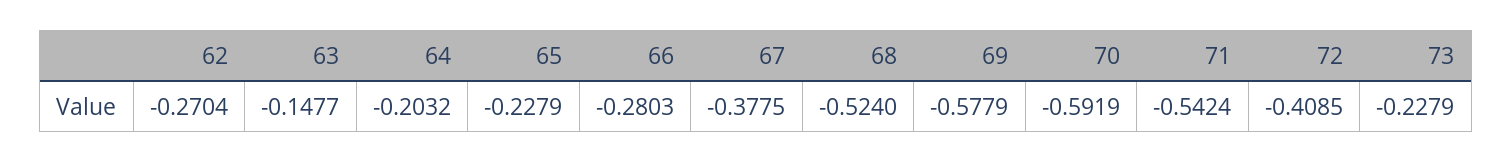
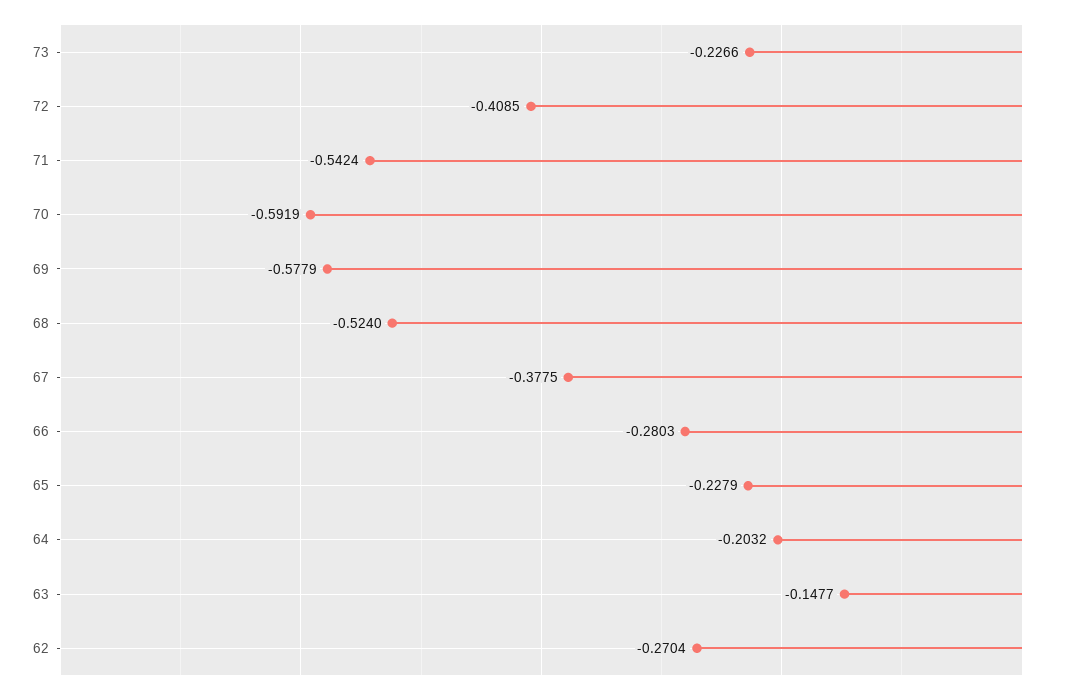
  {
    "62": -0.2704,
    "63": -0.1477,
    "64": -0.2032,
    "65": -0.2279,
    "66": -0.2803,
    "67": -0.3775,
    "68": -0.524,
    "69": -0.5779,
    "70": -0.5919,
    "71": -0.5424,
    "72": -0.4085,
-   "73": -0.2279
+   "73": -0.2266
  }

